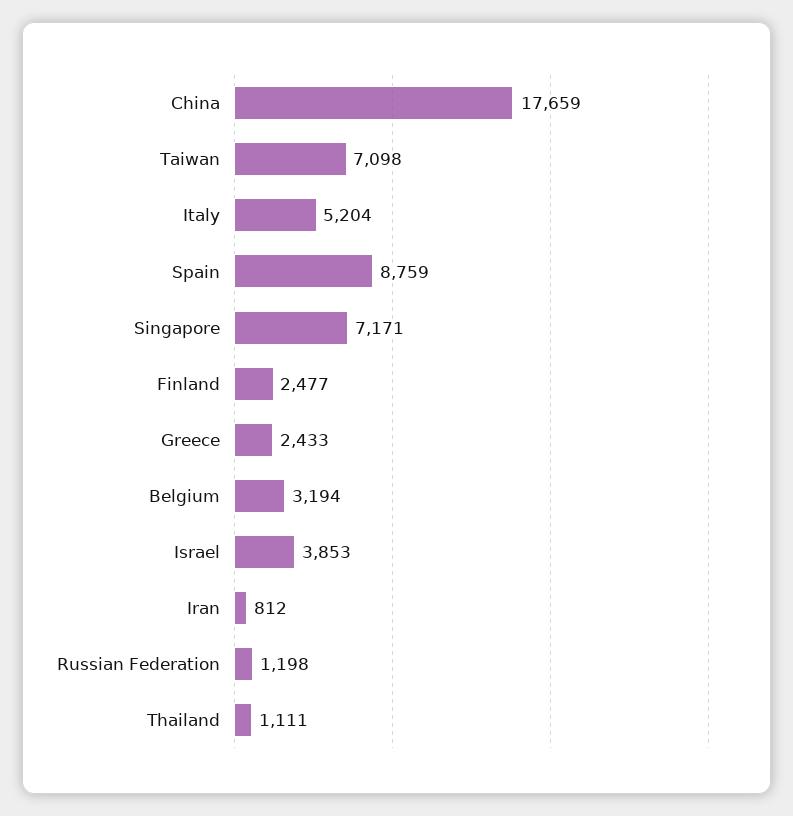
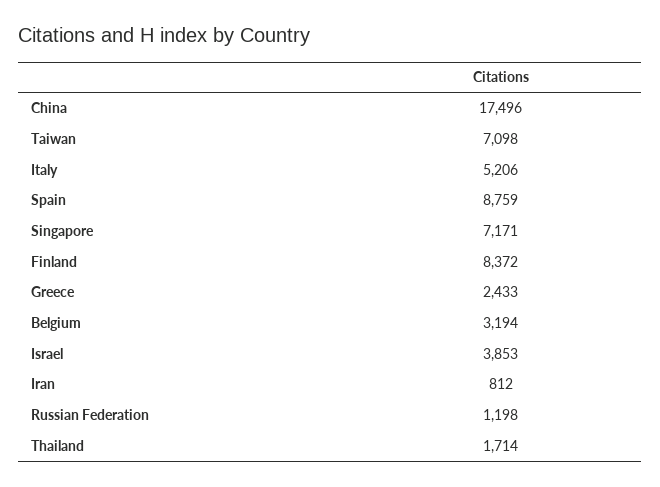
  {
-   "China": 17659,
+   "China": 17496,
    "Taiwan": 7098,
-   "Italy": 5204,
+   "Italy": 5206,
    "Spain": 8759,
    "Singapore": 7171,
-   "Finland": 2477,
+   "Finland": 8372,
    "Greece": 2433,
    "Belgium": 3194,
    "Israel": 3853,
    "Iran": 812,
    "Russian Federation": 1198,
-   "Thailand": 1111
+   "Thailand": 1714
  }

